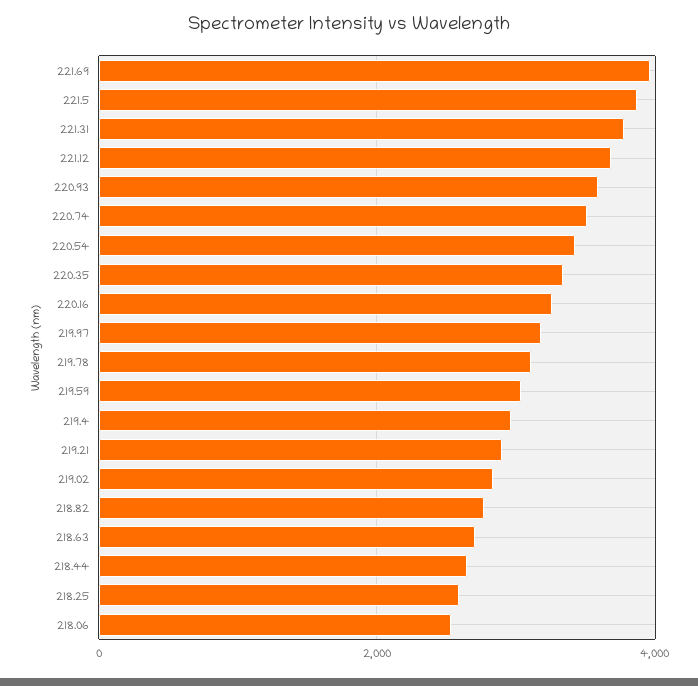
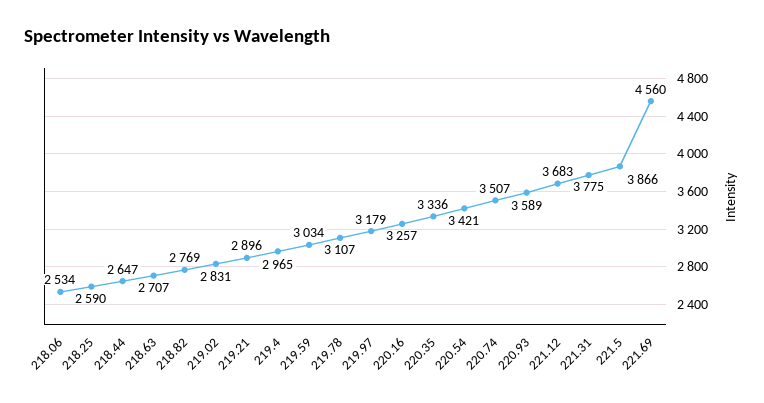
  {
-   "221.69": 4000,
+   "221.69": 4560,
    "221.5": 3866,
    "221.31": 3775,
    "221.12": 3683,
    "220.93": 3589,
    "220.74": 3507,
    "220.54": 3421,
    "220.35": 3336,
    "220.16": 3257,
    "219.97": 3179,
    "219.78": 3107,
    "219.59": 3034,
    "219.4": 2965,
    "219.21": 2896,
    "219.02": 2831,
    "218.82": 2769,
    "218.63": 2707,
    "218.44": 2647,
    "218.25": 2590,
    "218.06": 2534
  }

